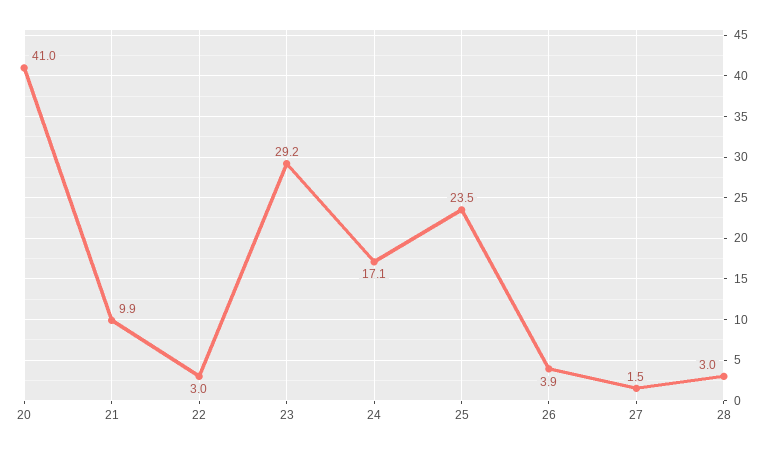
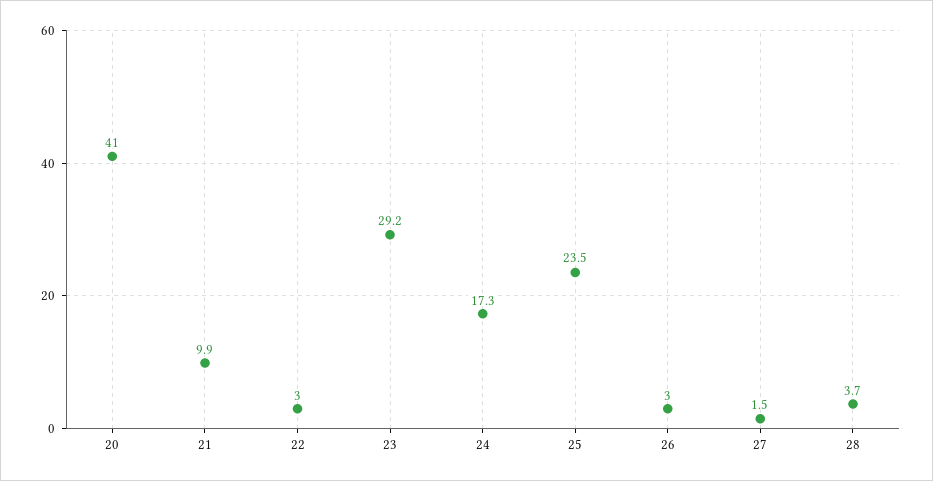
  {
    "20": 41,
    "21": 9.9,
    "22": 3,
    "23": 29.2,
-   "24": 17.1,
+   "24": 17.3,
    "25": 23.5,
-   "26": 3.9,
+   "26": 3,
    "27": 1.5,
-   "28": 3
+   "28": 3.7
  }

